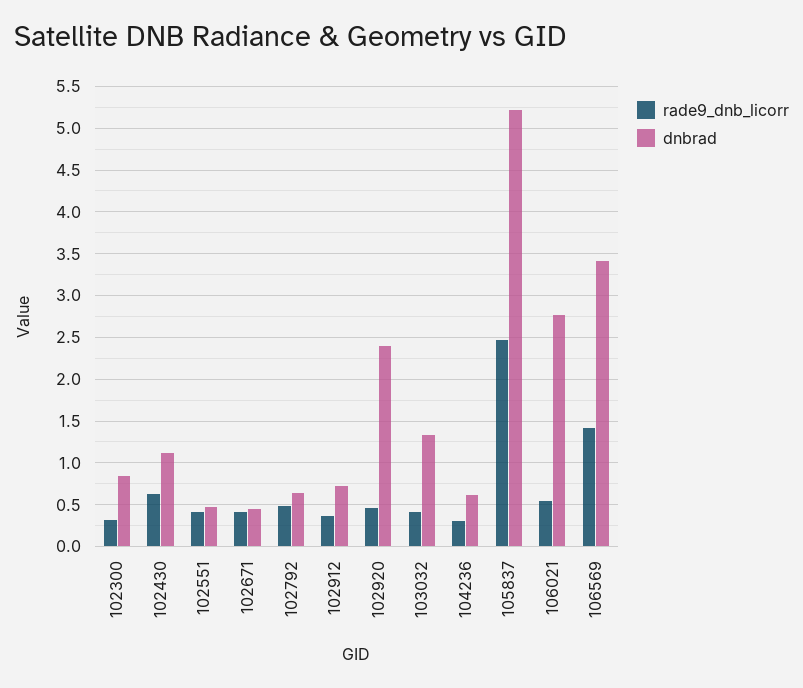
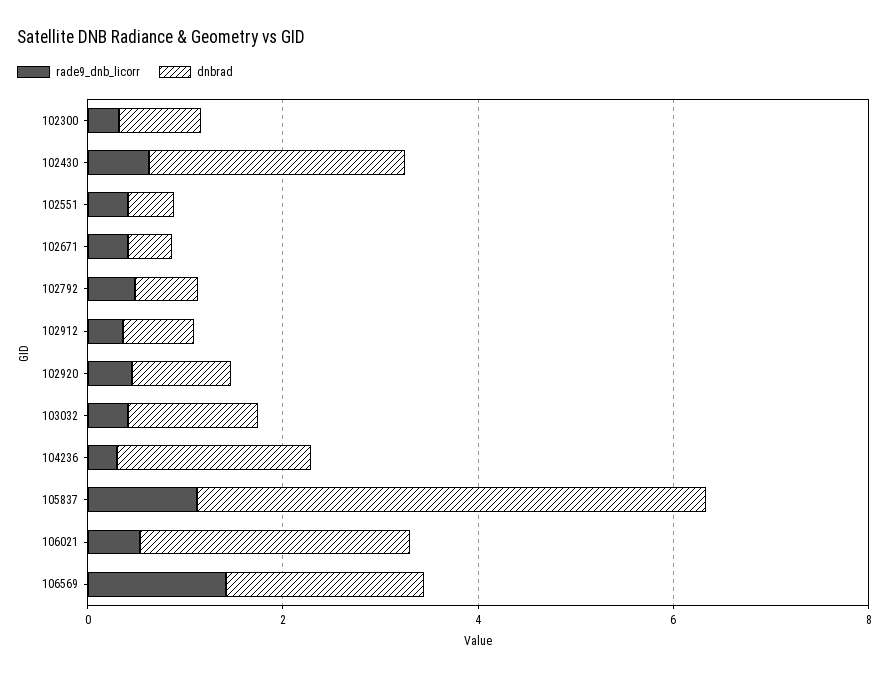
  {
    "rade9_dnb_licorr": {
      "102300": 0.3,
      "102430": 0.6,
      "102551": 0.4,
      "102671": 0.4,
      "102792": 0.5,
      "102912": 0.4,
      "102920": 0.5,
      "103032": 0.4,
      "104236": 0.3,
-     "105837": 2.5,
+     "105837": 1,
      "106021": 0.5,
      "106569": 1.4
    },
    "dnbrad": {
      "102300": 0.8,
-     "102430": 1.1,
+     "102430": 2.5,
      "102551": 0.5,
      "102671": 0.4,
      "102792": 0.6,
      "102912": 0.7,
-     "102920": 2.4,
+     "102920": 1,
      "103032": 1.3,
-     "104236": 0.6,
+     "104236": 2,
      "105837": 5.2,
      "106021": 2.8,
-     "106569": 3.4
+     "106569": 2
    }
  }

